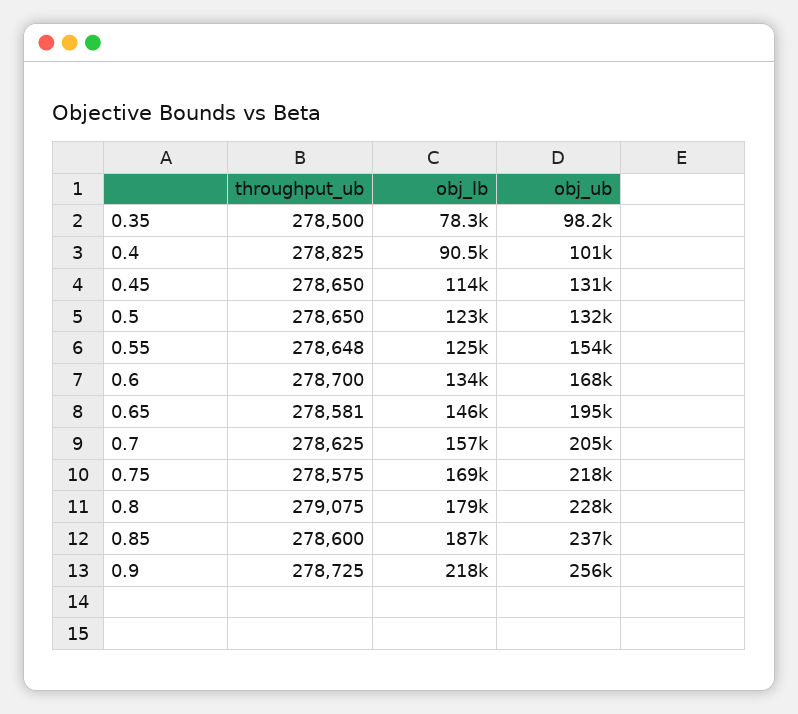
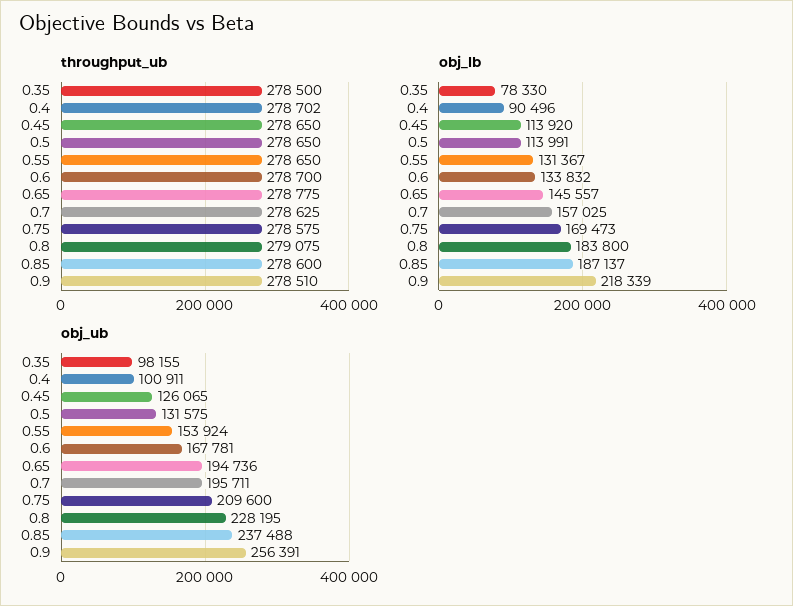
  {
    "throughput_ub": {
      "0.35": 278500,
-     "0.4": 278825,
+     "0.4": 278702,
      "0.45": 278650,
      "0.5": 278650,
-     "0.55": 278648,
+     "0.55": 278650,
      "0.6": 278700,
-     "0.65": 278581,
+     "0.65": 278775,
      "0.7": 278625,
      "0.75": 278575,
      "0.8": 279075,
      "0.85": 278600,
-     "0.9": 278725
+     "0.9": 278510
    },
    "obj_lb": {
      "0.35": 78330,
      "0.4": 90496,
      "0.45": 113920,
-     "0.5": 123000,
+     "0.5": 113991,
-     "0.55": 125000,
+     "0.55": 131367,
      "0.6": 133832,
      "0.65": 145557,
      "0.7": 157025,
      "0.75": 169473,
-     "0.8": 179000,
+     "0.8": 183800,
      "0.85": 187137,
      "0.9": 218339
    },
    "obj_ub": {
      "0.35": 98155,
      "0.4": 100911,
-     "0.45": 131000,
+     "0.45": 126065,
      "0.5": 131575,
      "0.55": 153924,
      "0.6": 167781,
      "0.65": 194736,
-     "0.7": 205000,
+     "0.7": 195711,
-     "0.75": 218000,
+     "0.75": 209600,
      "0.8": 228195,
      "0.85": 237488,
      "0.9": 256391
    }
  }

